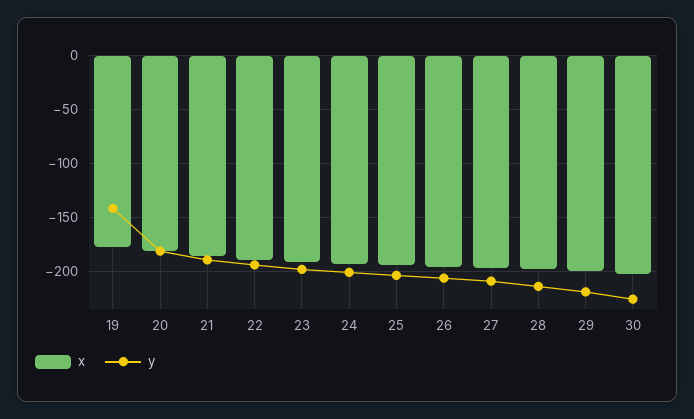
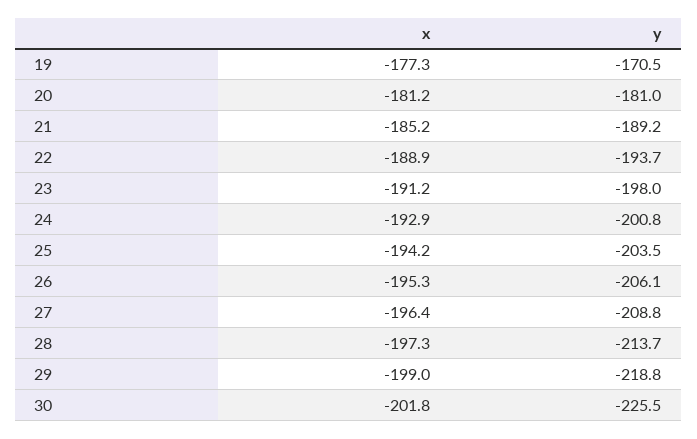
  {
    "x": {
      "19": -177.3,
      "20": -181.2,
      "21": -185.2,
      "22": -188.9,
      "23": -191.2,
      "24": -192.9,
      "25": -194.2,
      "26": -195.3,
      "27": -196.4,
      "28": -197.3,
      "29": -199,
      "30": -201.8
    },
    "y": {
-     "19": -140,
+     "19": -170.5,
      "20": -181,
      "21": -189.2,
      "22": -193.7,
      "23": -198,
      "24": -200.8,
      "25": -203.5,
      "26": -206.1,
      "27": -208.8,
      "28": -213.7,
      "29": -218.8,
      "30": -225.5
    }
  }

